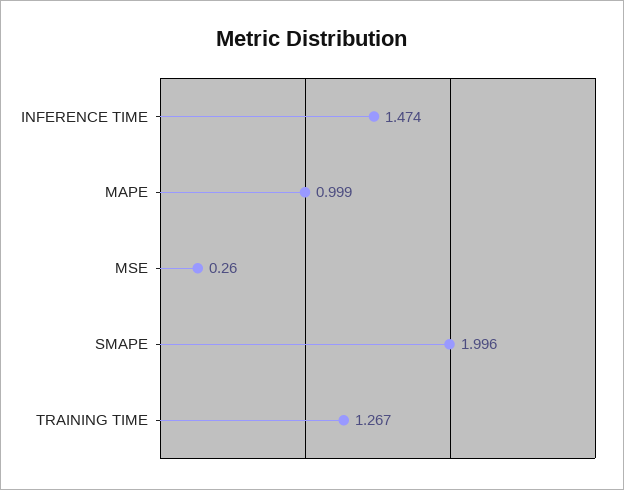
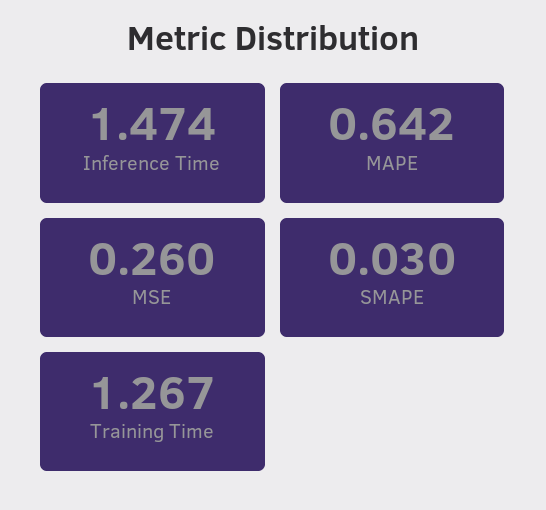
  {
    "INFERENCE TIME": 1.474,
-   "MAPE": 0.999,
+   "MAPE": 0.642,
    "MSE": 0.26,
-   "SMAPE": 1.996,
+   "SMAPE": 0.03,
    "TRAINING TIME": 1.267
  }

